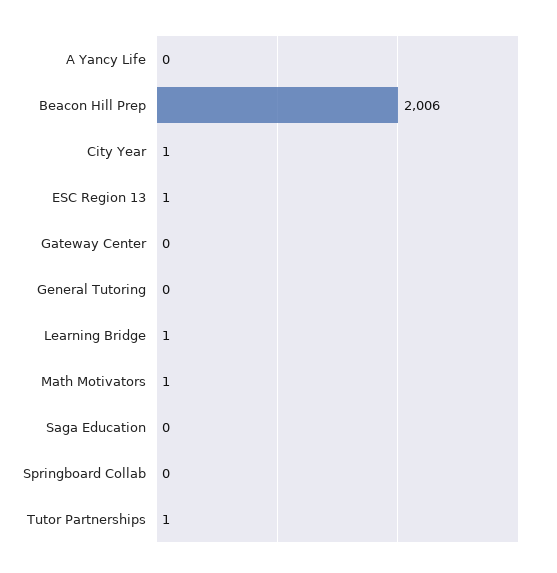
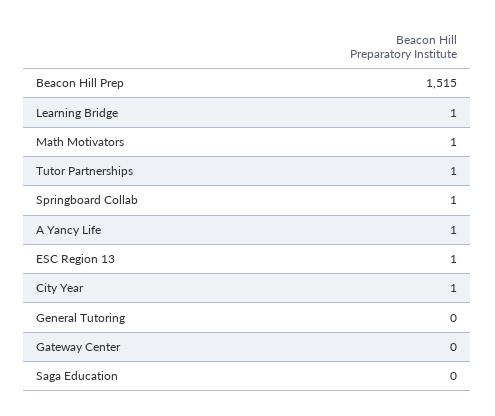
  {
-   "A Yancy Life": 0,
+   "A Yancy Life": 1,
-   "Beacon Hill Prep": 2006,
+   "Beacon Hill Prep": 1515,
    "City Year": 1,
    "ESC Region 13": 1,
    "Gateway Center": 0,
    "General Tutoring": 0,
    "Learning Bridge": 1,
    "Math Motivators": 1,
    "Saga Education": 0,
-   "Springboard Collab": 0,
+   "Springboard Collab": 1,
    "Tutor Partnerships": 1
  }

